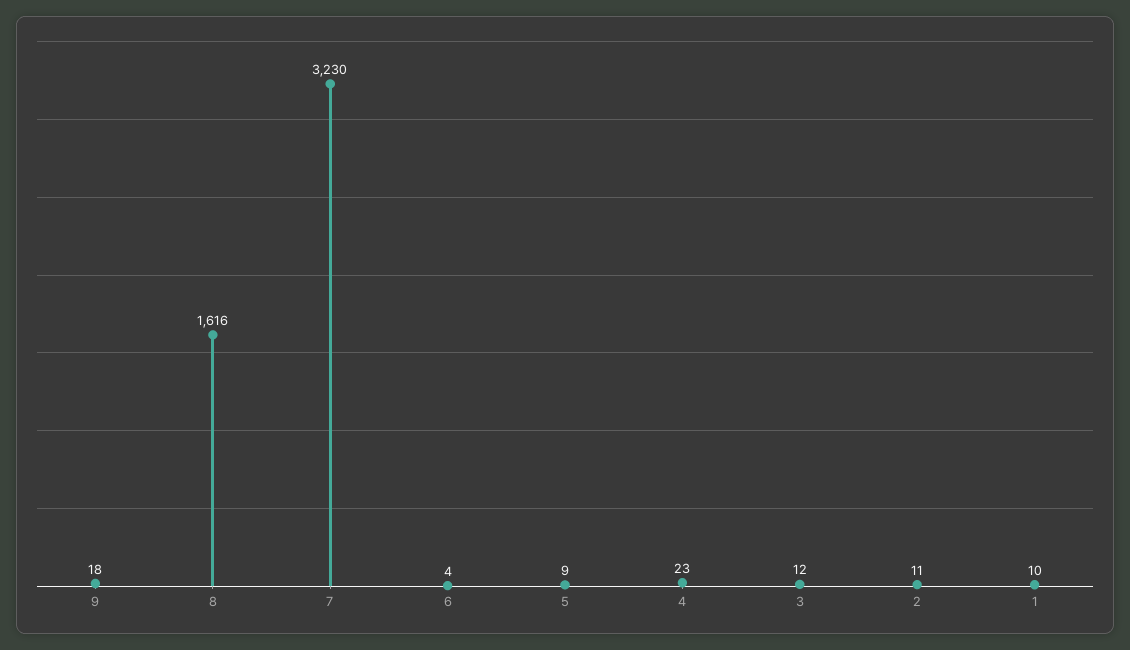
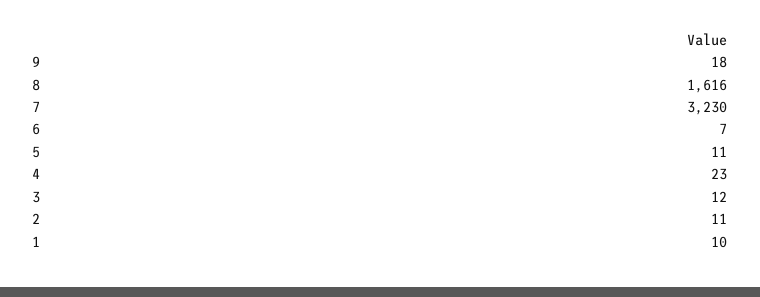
  {
    "9": 18,
    "8": 1616,
    "7": 3230,
-   "6": 4,
+   "6": 7,
-   "5": 9,
+   "5": 11,
    "4": 23,
    "3": 12,
    "2": 11,
    "1": 10
  }

